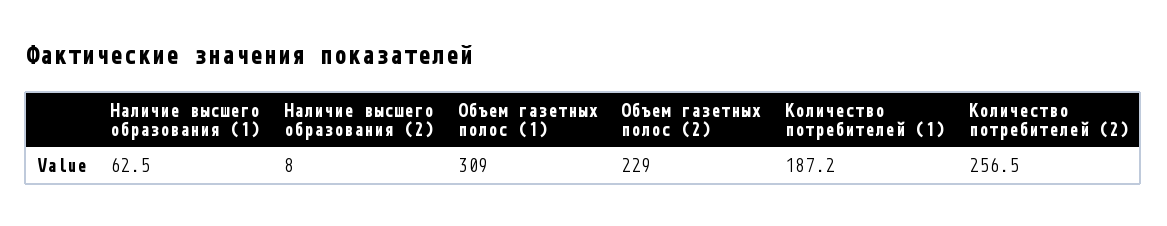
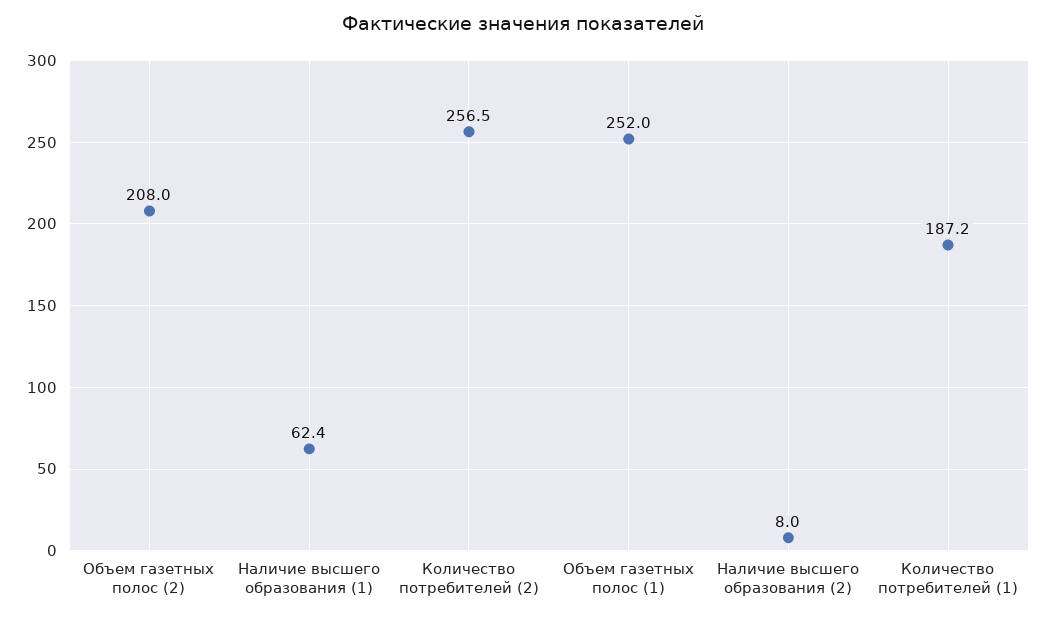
  {
-   "Наличие высшего образования (1)": 62.5,
+   "Наличие высшего образования (1)": 62.4,
    "Наличие высшего образования (2)": 8,
-   "Объем газетных полос (1)": 309,
+   "Объем газетных полос (1)": 252,
-   "Объем газетных полос (2)": 229,
+   "Объем газетных полос (2)": 208,
    "Количество потребителей (1)": 187.2,
    "Количество потребителей (2)": 256.5
  }

